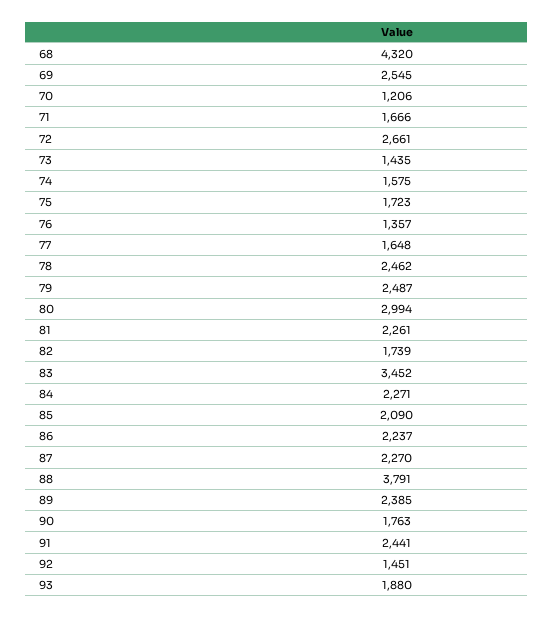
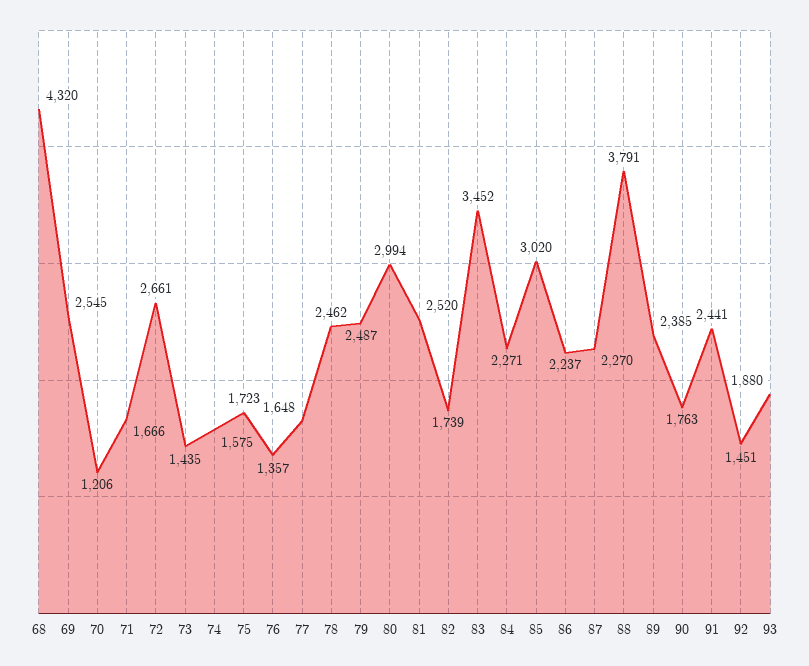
  {
    "68": 4320,
    "69": 2545,
    "70": 1206,
    "71": 1666,
    "72": 2661,
    "73": 1435,
    "74": 1575,
    "75": 1723,
    "76": 1357,
    "77": 1648,
    "78": 2462,
    "79": 2487,
    "80": 2994,
-   "81": 2261,
+   "81": 2520,
    "82": 1739,
    "83": 3452,
    "84": 2271,
-   "85": 2090,
+   "85": 3020,
    "86": 2237,
    "87": 2270,
    "88": 3791,
    "89": 2385,
    "90": 1763,
    "91": 2441,
    "92": 1451,
    "93": 1880
  }

